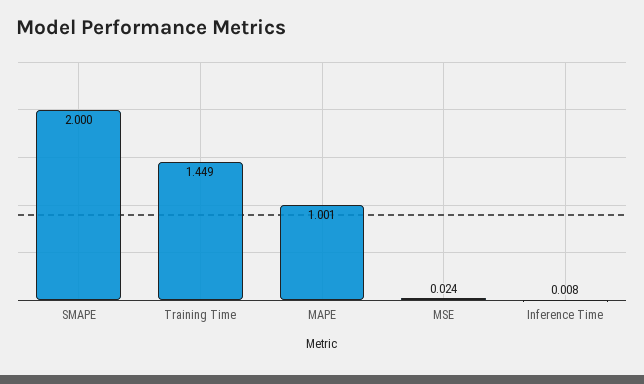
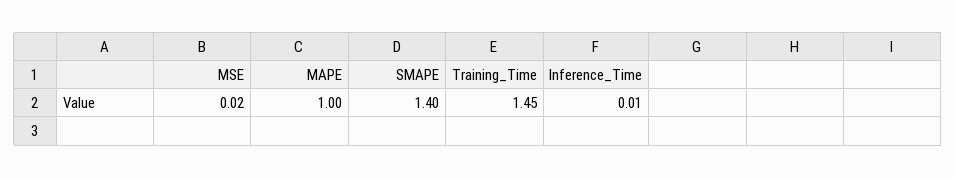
  {
-   "SMAPE": 2,
+   "SMAPE": 1.4,
    "Training Time": 1.449,
    "MAPE": 1.001,
    "MSE": 0.024,
    "Inference Time": 0.008
  }

